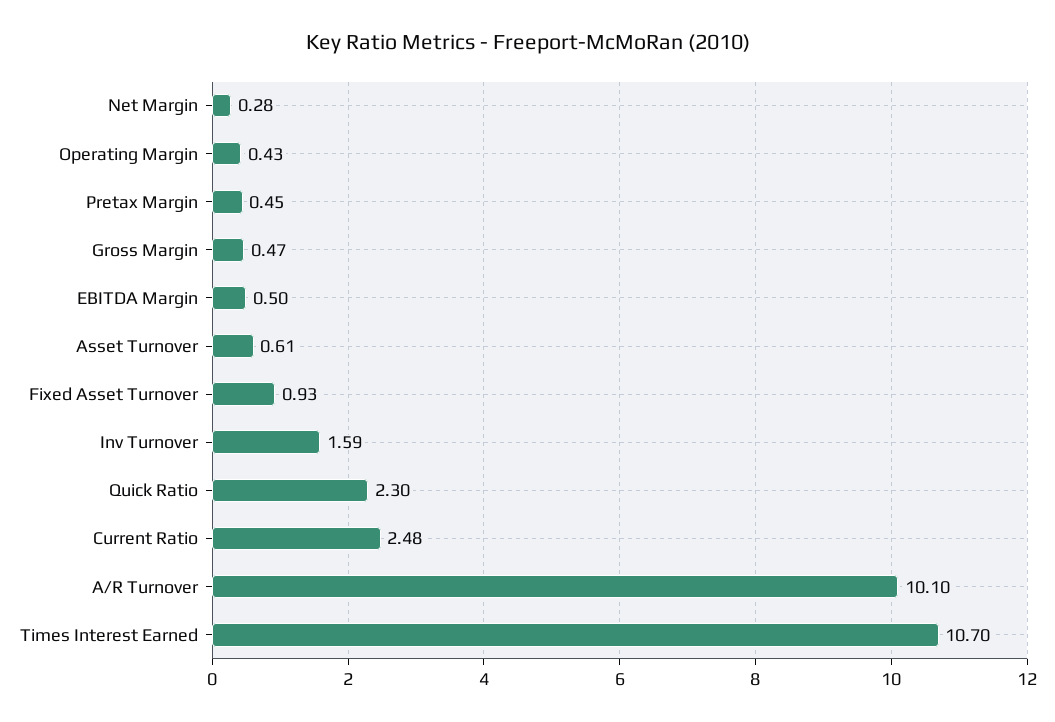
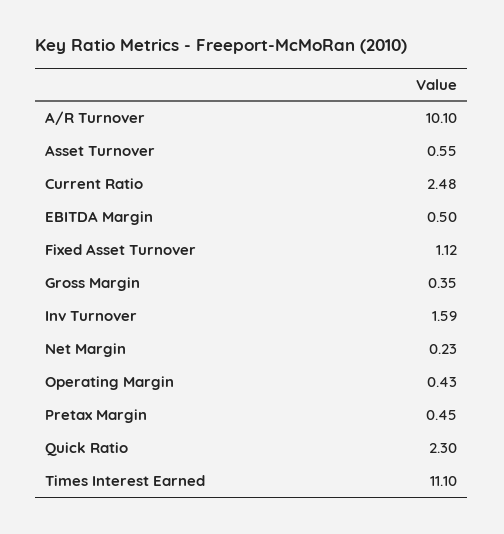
  {
-   "Net Margin": 0.28,
+   "Net Margin": 0.23,
    "Operating Margin": 0.43,
    "Pretax Margin": 0.45,
-   "Gross Margin": 0.47,
+   "Gross Margin": 0.35,
    "EBITDA Margin": 0.5,
-   "Asset Turnover": 0.61,
+   "Asset Turnover": 0.55,
-   "Fixed Asset Turnover": 0.93,
+   "Fixed Asset Turnover": 1.12,
    "Inv Turnover": 1.59,
    "Quick Ratio": 2.3,
    "Current Ratio": 2.48,
    "A/R Turnover": 10.1,
-   "Times Interest Earned": 10.7
+   "Times Interest Earned": 11.1
  }

